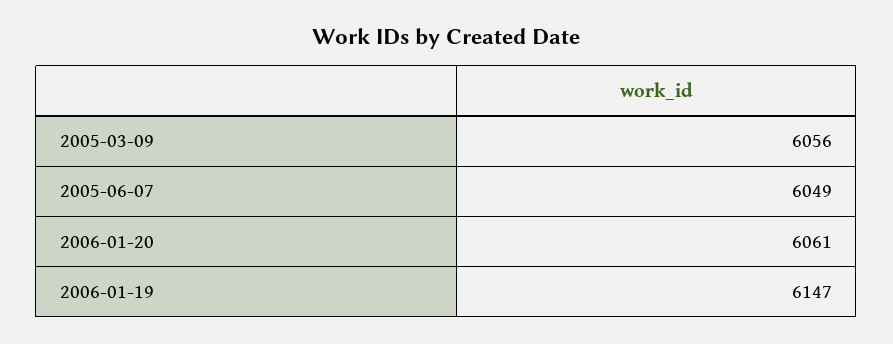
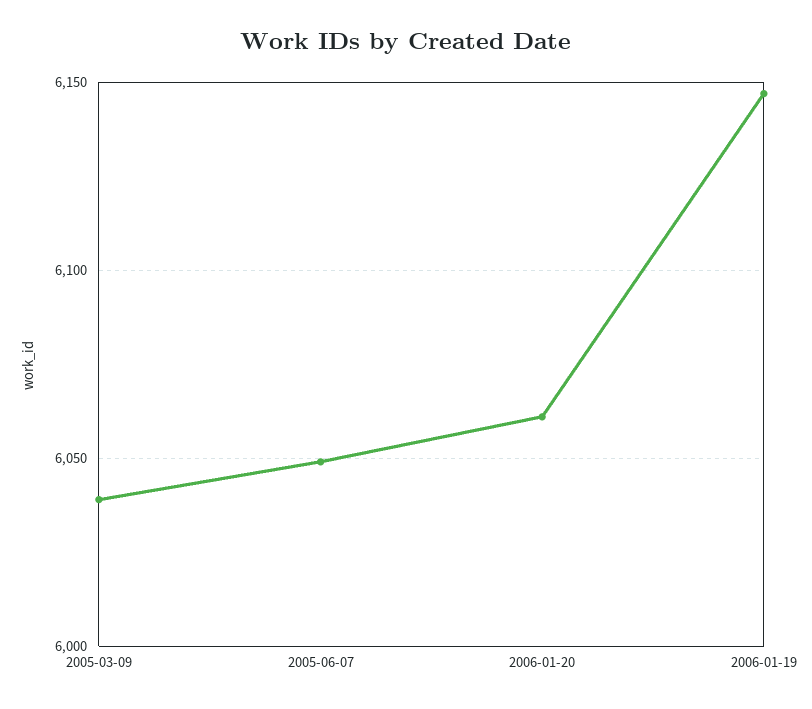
  {
-   "2005-03-09": 6056,
+   "2005-03-09": 6040,
    "2005-06-07": 6049,
    "2006-01-20": 6061,
    "2006-01-19": 6147
  }

